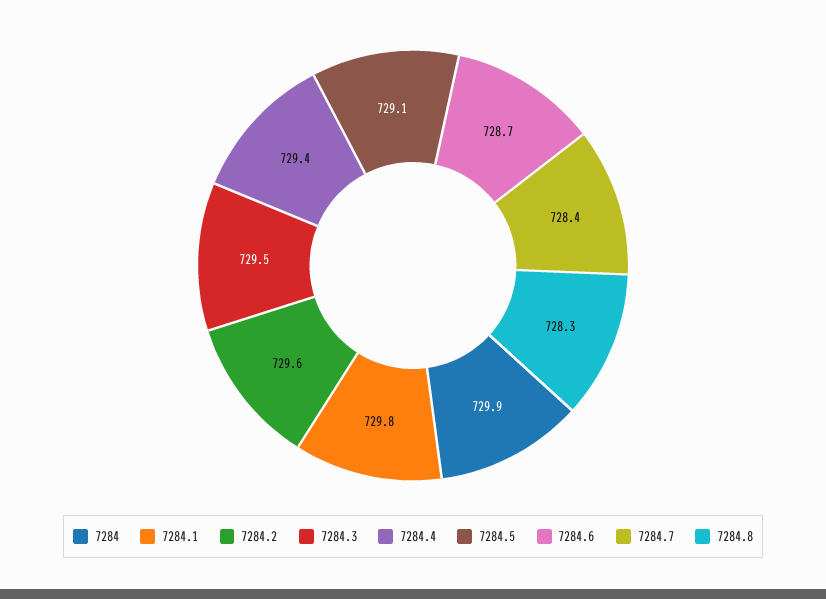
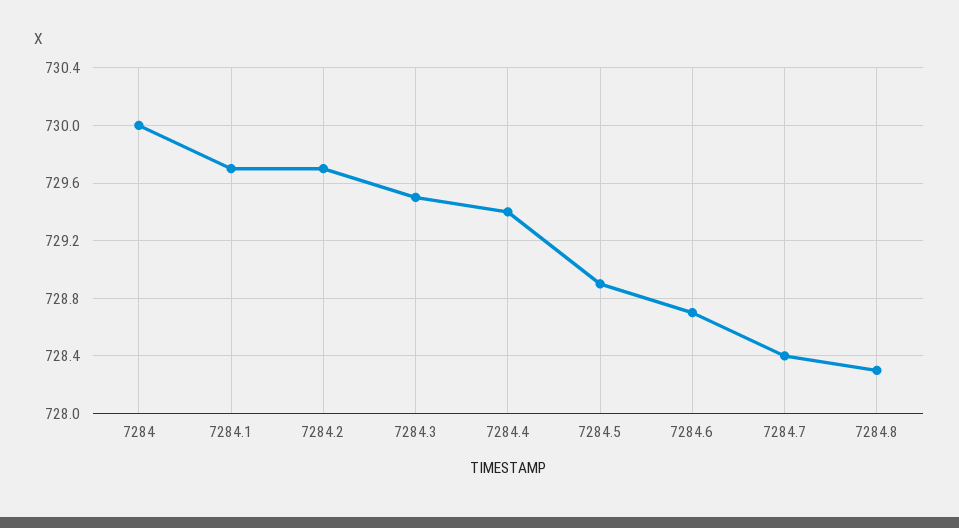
  {
-   "7284": 729.9,
+   "7284": 730,
-   "7284.1": 729.8,
+   "7284.1": 729.7,
-   "7284.2": 729.6,
+   "7284.2": 729.7,
    "7284.3": 729.5,
    "7284.4": 729.4,
-   "7284.5": 729.1,
+   "7284.5": 728.9,
    "7284.6": 728.7,
    "7284.7": 728.4,
    "7284.8": 728.3
  }

